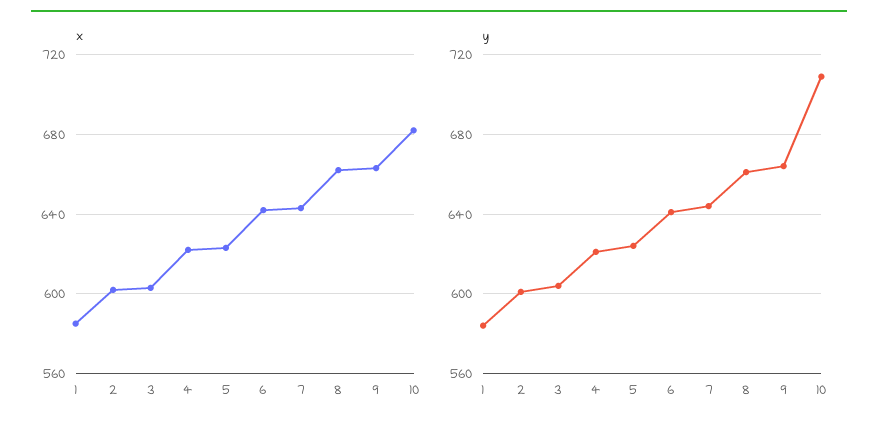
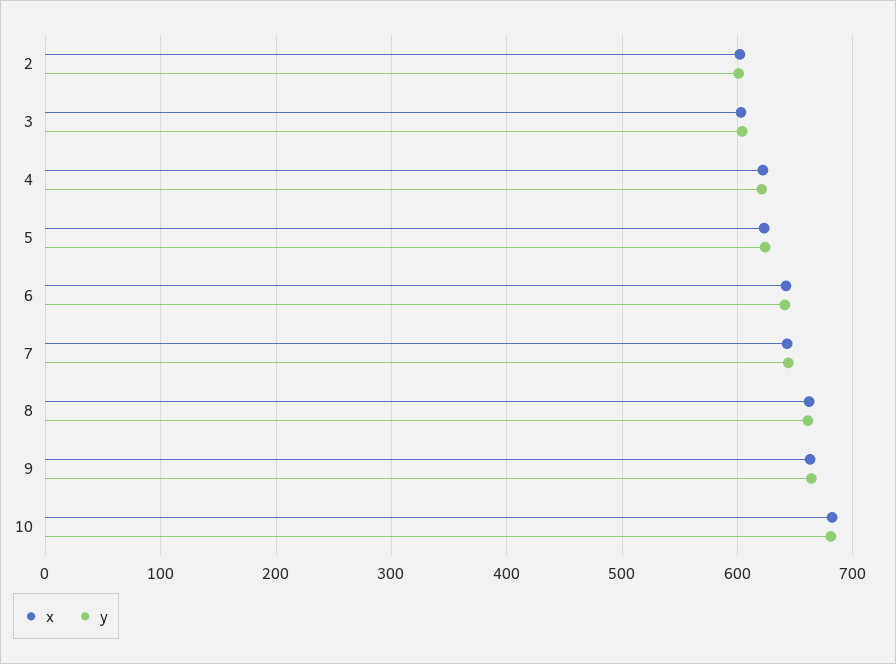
  {
    "x": {
-     "1": 585,
      "2": 600,
      "3": 605,
      "4": 620,
      "5": 625,
      "6": 640,
      "7": 645,
      "8": 660,
      "9": 665,
      "10": 680
    },
    "y": {
-     "1": 585,
      "2": 600,
      "3": 605,
      "4": 620,
      "5": 625,
      "6": 640,
      "7": 645,
      "8": 660,
      "9": 665,
-     "10": 710
+     "10": 680
    }
  }

